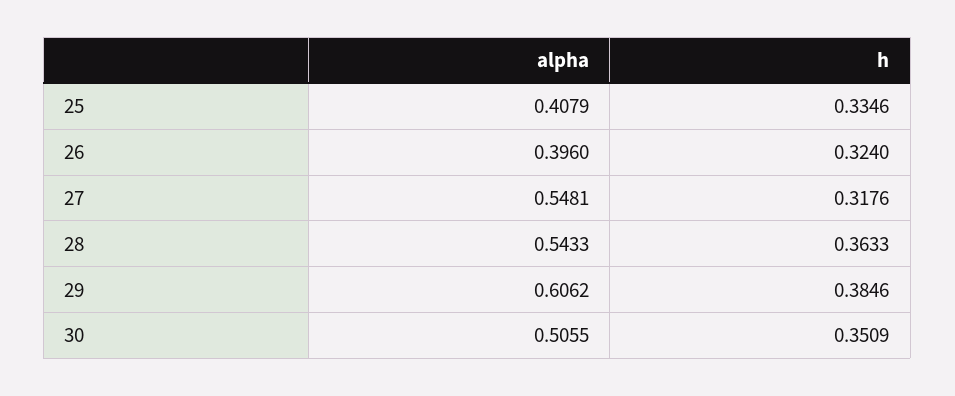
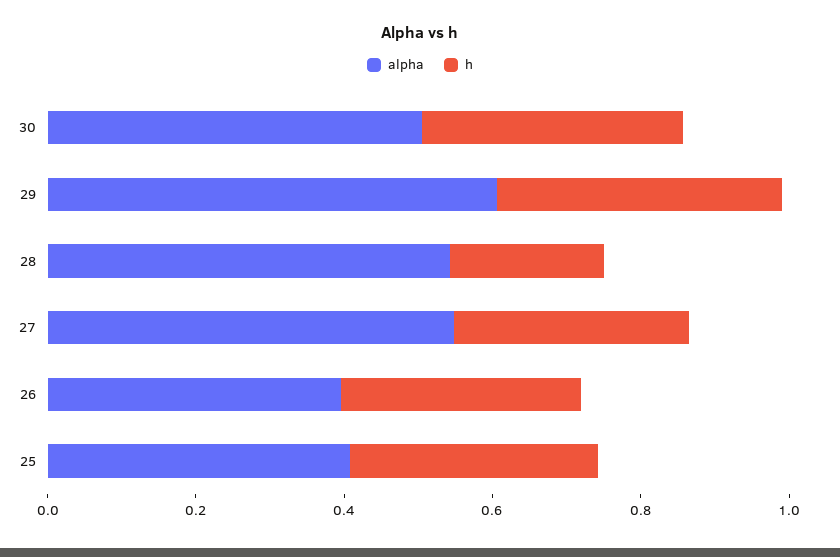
  {
    "alpha": {
      "25": 0.4079,
      "26": 0.396,
      "27": 0.5481,
      "28": 0.5433,
      "29": 0.6062,
      "30": 0.5055
    },
    "h": {
      "25": 0.3346,
      "26": 0.324,
      "27": 0.3176,
-     "28": 0.3633,
+     "28": 0.2,
      "29": 0.3846,
      "30": 0.3509
    }
  }

